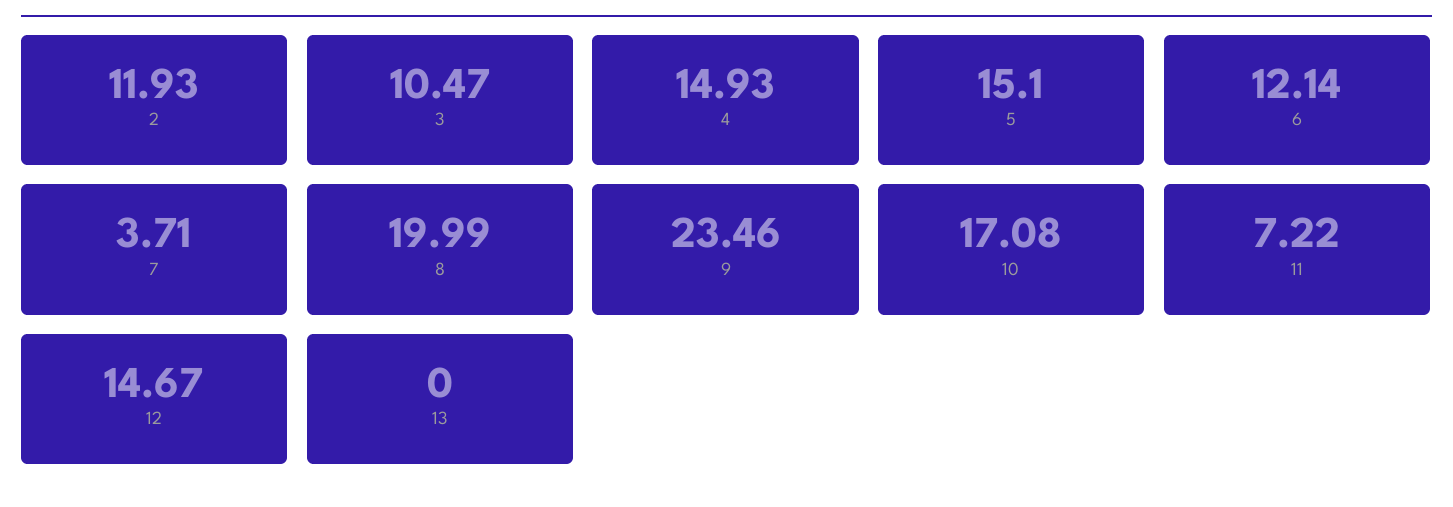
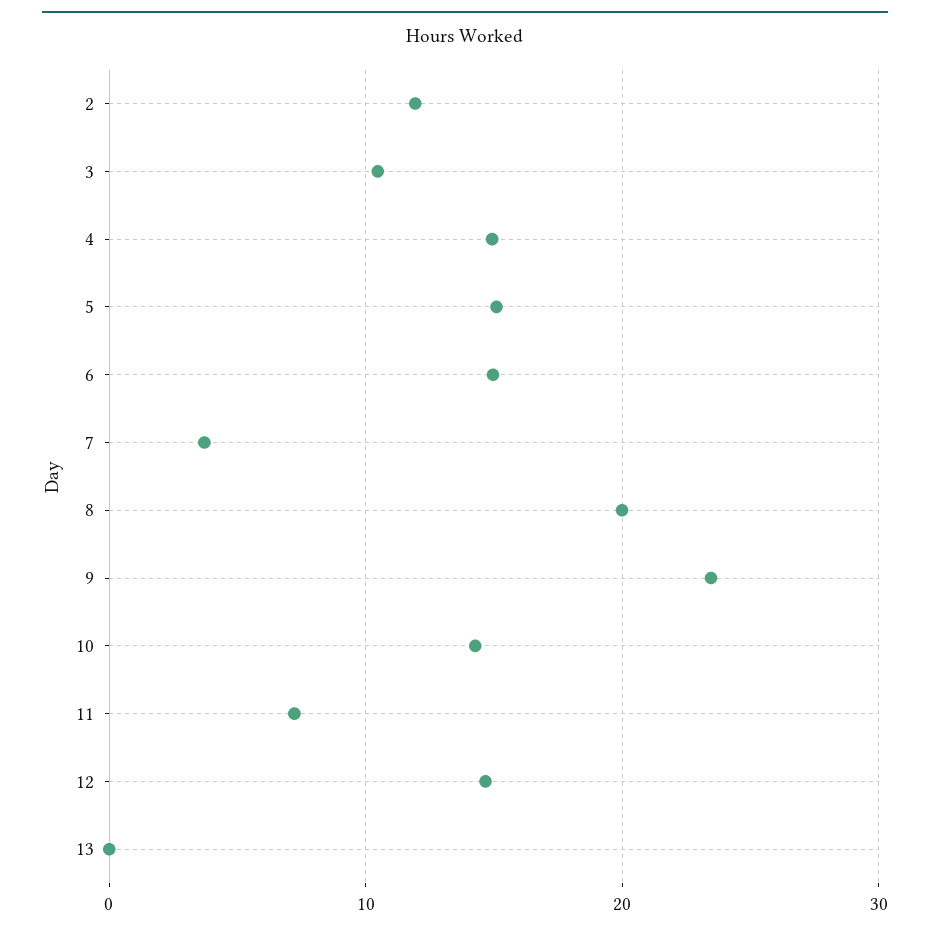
  {
    "2": 11.93,
    "3": 10.47,
    "4": 14.93,
    "5": 15.1,
-   "6": 12.14,
+   "6": 15,
    "7": 3.71,
    "8": 19.99,
    "9": 23.46,
-   "10": 17.08,
+   "10": 14,
    "11": 7.22,
    "12": 14.67,
    "13": 0
  }

